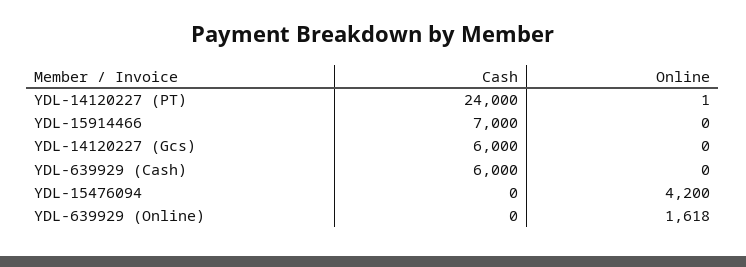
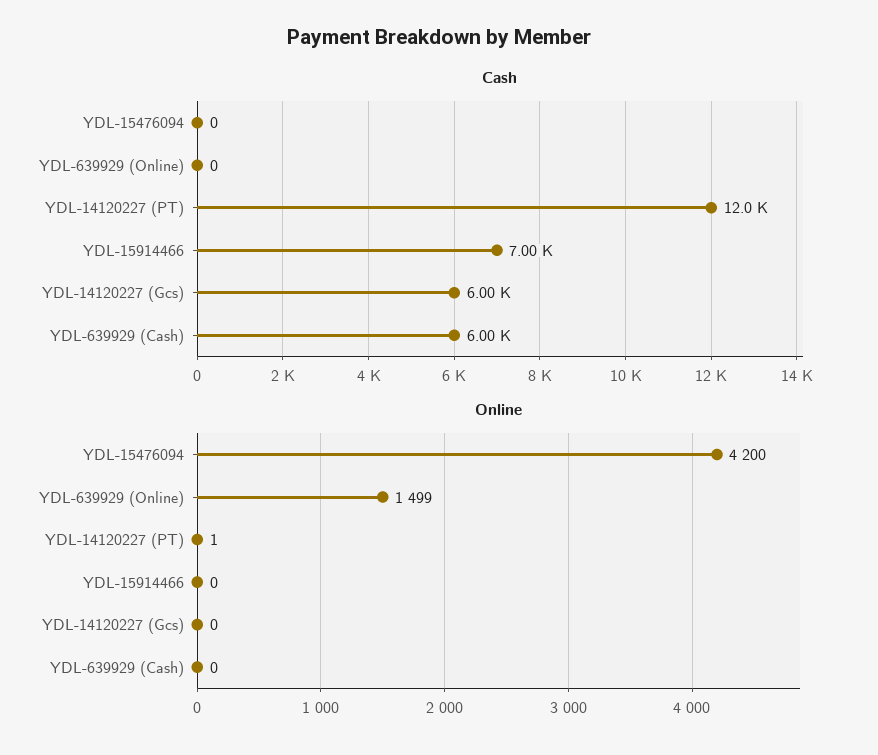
  {
    "Cash": {
-     "YDL-14120227 (PT)": 24000,
+     "YDL-14120227 (PT)": 12000,
      "YDL-15914466": 7000,
      "YDL-14120227 (Gcs)": 6000,
      "YDL-639929 (Cash)": 6000,
      "YDL-15476094": 0,
      "YDL-639929 (Online)": 0
    },
    "Online": {
      "YDL-14120227 (PT)": 1,
      "YDL-15914466": 0,
      "YDL-14120227 (Gcs)": 0,
      "YDL-639929 (Cash)": 0,
      "YDL-15476094": 4200,
-     "YDL-639929 (Online)": 1618
+     "YDL-639929 (Online)": 1499
    }
  }

